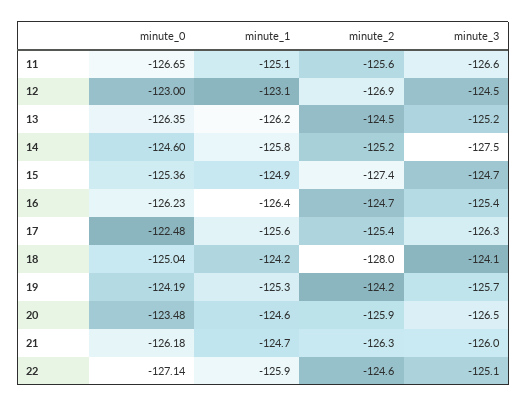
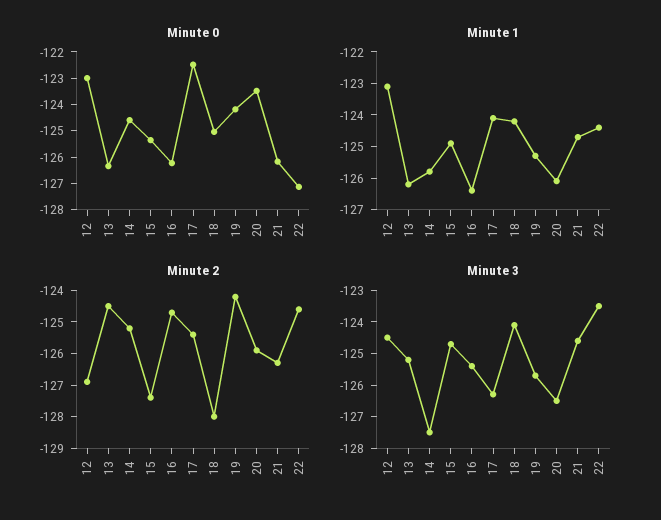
  {
    "minute_0": {
-     "11": -126.65,
      "12": -123,
      "13": -126.35,
      "14": -124.6,
      "15": -125.36,
      "16": -126.23,
      "17": -122.48,
      "18": -125.04,
      "19": -124.19,
      "20": -123.48,
      "21": -126.18,
      "22": -127.14
    },
    "minute_1": {
-     "11": -125.1,
      "12": -123.1,
      "13": -126.2,
      "14": -125.8,
      "15": -124.9,
      "16": -126.4,
-     "17": -125.6,
+     "17": -124,
      "18": -124.2,
      "19": -125.3,
-     "20": -124.6,
+     "20": -126,
      "21": -124.7,
-     "22": -125.9
+     "22": -124.5
    },
    "minute_2": {
-     "11": -125.6,
      "12": -126.9,
      "13": -124.5,
      "14": -125.2,
      "15": -127.4,
      "16": -124.7,
      "17": -125.4,
      "18": -128,
      "19": -124.2,
      "20": -125.9,
      "21": -126.3,
      "22": -124.6
    },
    "minute_3": {
-     "11": -126.6,
      "12": -124.5,
      "13": -125.2,
      "14": -127.5,
      "15": -124.7,
      "16": -125.4,
      "17": -126.3,
      "18": -124.1,
      "19": -125.7,
      "20": -126.5,
-     "21": -126,
+     "21": -124.5,
-     "22": -125.1
+     "22": -123.5
    }
  }

